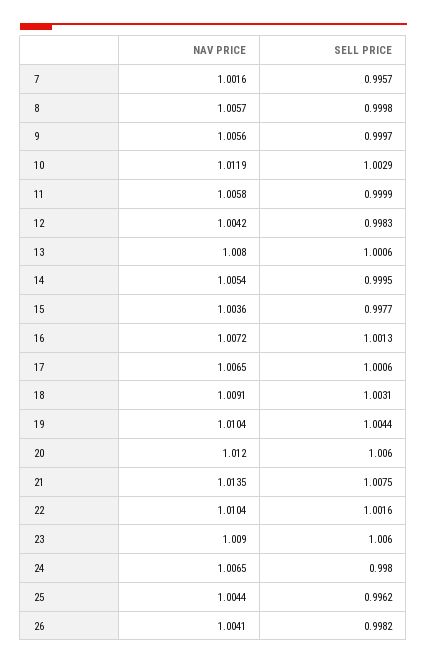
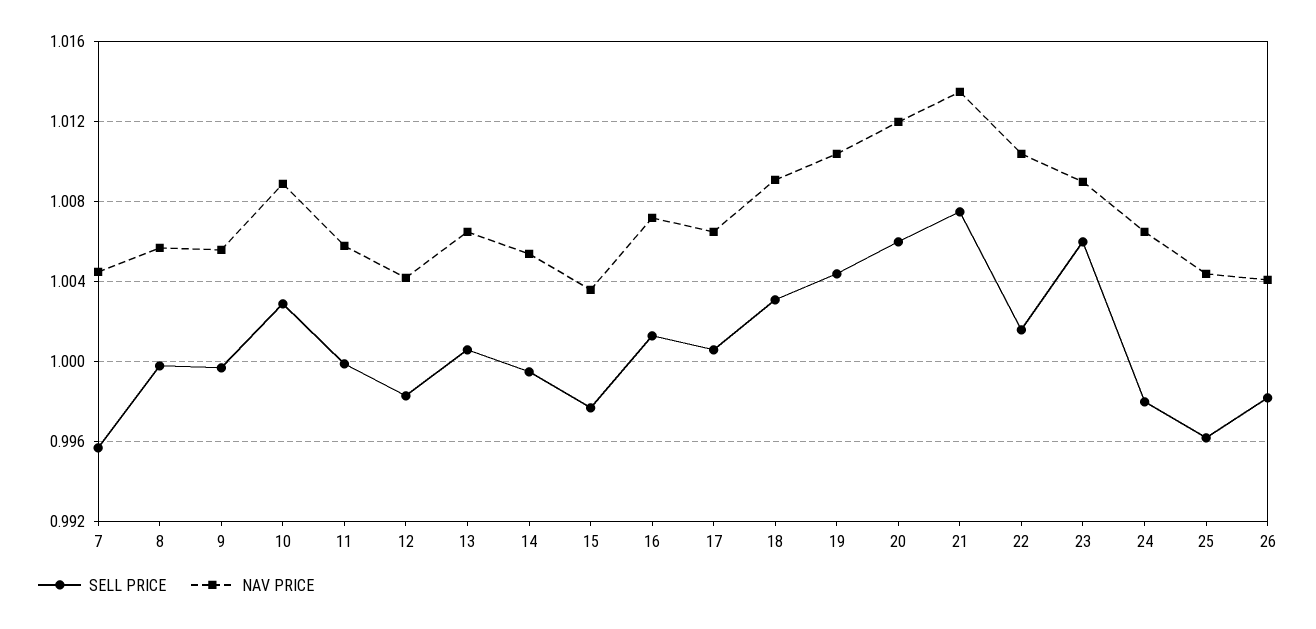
  {
    "NAV PRICE": {
-     "7": 1.0016,
+     "7": 1.0045,
      "8": 1.0057,
      "9": 1.0056,
-     "10": 1.0119,
+     "10": 1.009,
      "11": 1.0058,
      "12": 1.0042,
-     "13": 1.008,
+     "13": 1.0065,
      "14": 1.0054,
      "15": 1.0036,
      "16": 1.0072,
      "17": 1.0065,
      "18": 1.0091,
      "19": 1.0104,
      "20": 1.012,
      "21": 1.0135,
      "22": 1.0104,
      "23": 1.009,
      "24": 1.0065,
      "25": 1.0044,
      "26": 1.0041
    },
    "SELL PRICE": {
      "7": 0.9957,
      "8": 0.9998,
      "9": 0.9997,
      "10": 1.0029,
      "11": 0.9999,
      "12": 0.9983,
      "13": 1.0006,
      "14": 0.9995,
      "15": 0.9977,
      "16": 1.0013,
      "17": 1.0006,
      "18": 1.0031,
      "19": 1.0044,
      "20": 1.006,
      "21": 1.0075,
      "22": 1.0016,
      "23": 1.006,
      "24": 0.998,
      "25": 0.9962,
      "26": 0.9982
    }
  }

